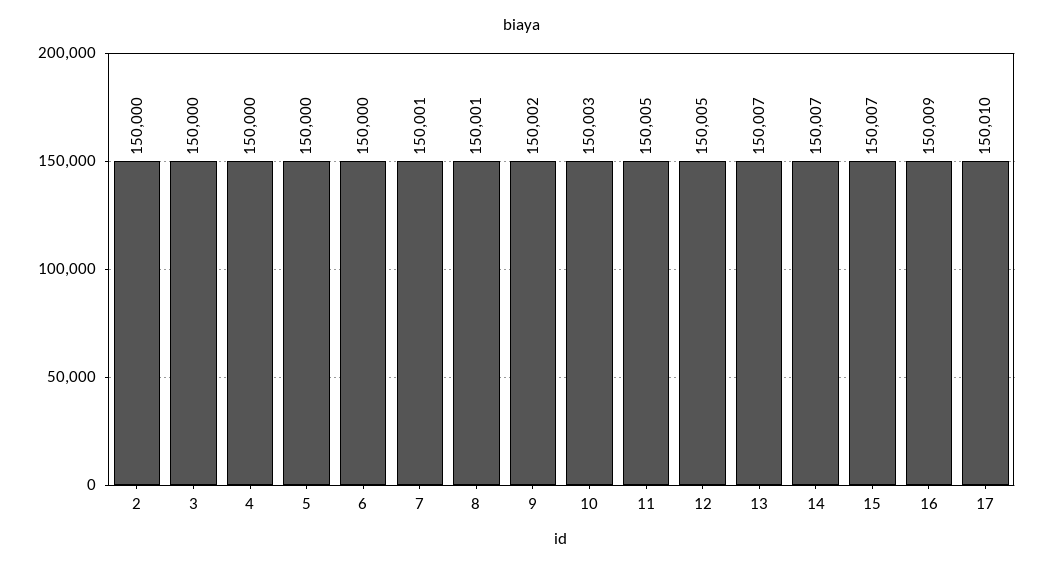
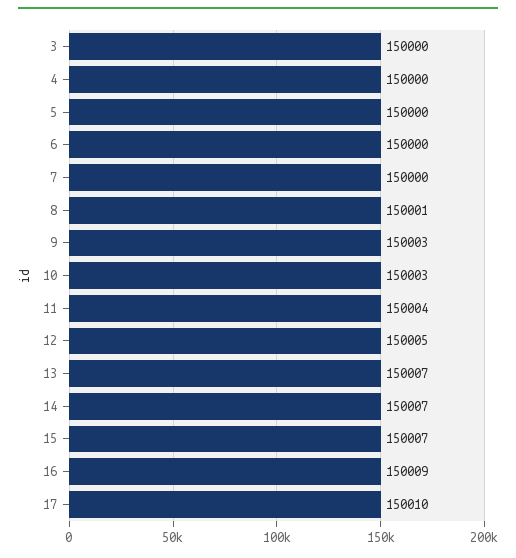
  {
-   "2": 150000,
    "3": 150000,
    "4": 150000,
    "5": 150000,
    "6": 150000,
-   "7": 150001,
+   "7": 150000,
    "8": 150001,
-   "9": 150002,
+   "9": 150003,
    "10": 150003,
-   "11": 150005,
+   "11": 150004,
    "12": 150005,
    "13": 150007,
    "14": 150007,
    "15": 150007,
    "16": 150009,
    "17": 150010
  }

